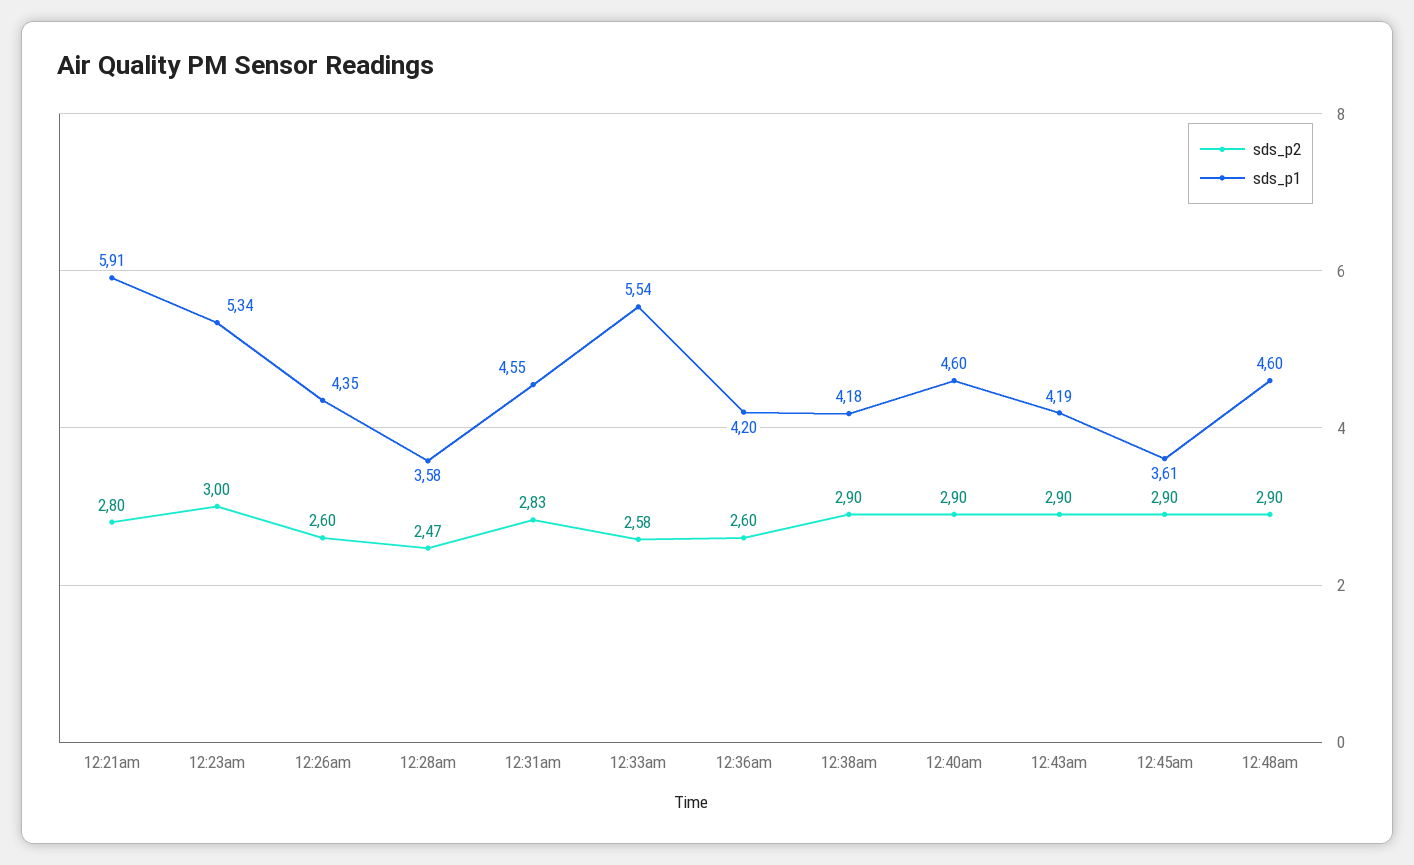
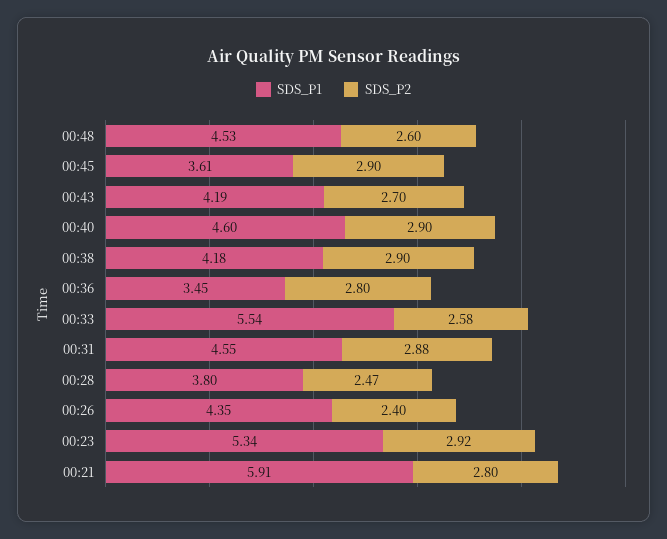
  {
    "sds_p2": {
      "12:21am": 2.8,
-     "12:23am": 3,
+     "12:23am": 2.92,
-     "12:26am": 2.6,
+     "12:26am": 2.4,
      "12:28am": 2.47,
-     "12:31am": 2.83,
+     "12:31am": 2.88,
      "12:33am": 2.58,
-     "12:36am": 2.6,
+     "12:36am": 2.8,
      "12:38am": 2.9,
      "12:40am": 2.9,
-     "12:43am": 2.9,
+     "12:43am": 2.7,
      "12:45am": 2.9,
-     "12:48am": 2.9
+     "12:48am": 2.6
    },
    "sds_p1": {
      "12:21am": 5.91,
      "12:23am": 5.34,
      "12:26am": 4.35,
-     "12:28am": 3.58,
+     "12:28am": 3.8,
      "12:31am": 4.55,
      "12:33am": 5.54,
-     "12:36am": 4.2,
+     "12:36am": 3.45,
      "12:38am": 4.18,
      "12:40am": 4.6,
      "12:43am": 4.19,
      "12:45am": 3.61,
-     "12:48am": 4.6
+     "12:48am": 4.53
    }
  }

